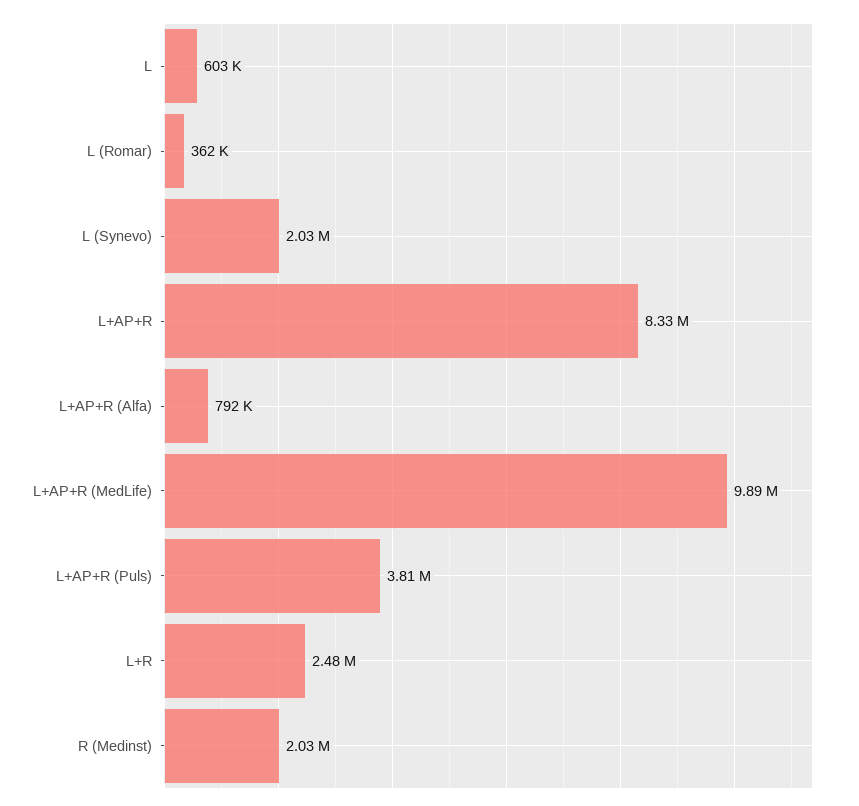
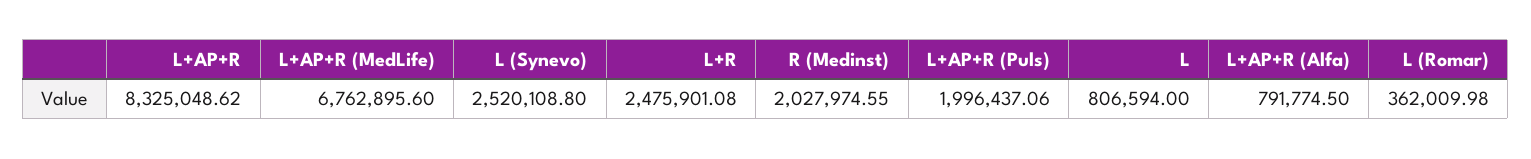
  {
-   "L": 603000,
+   "L": 806594,
    "L (Romar)": 362009.98,
-   "L (Synevo)": 2030000,
+   "L (Synevo)": 2520108.8,
    "L+AP+R": 8325048.62,
    "L+AP+R (Alfa)": 791774.5,
-   "L+AP+R (MedLife)": 9890000,
+   "L+AP+R (MedLife)": 6762895.6,
-   "L+AP+R (Puls)": 3810000,
+   "L+AP+R (Puls)": 1996437.06,
    "L+R": 2475901.08,
    "R (Medinst)": 2027974.55
  }

